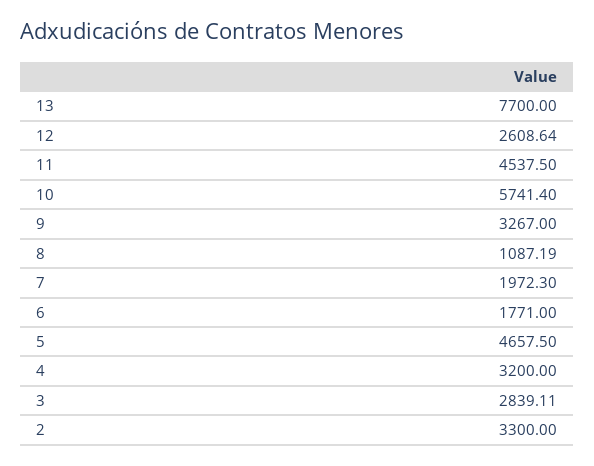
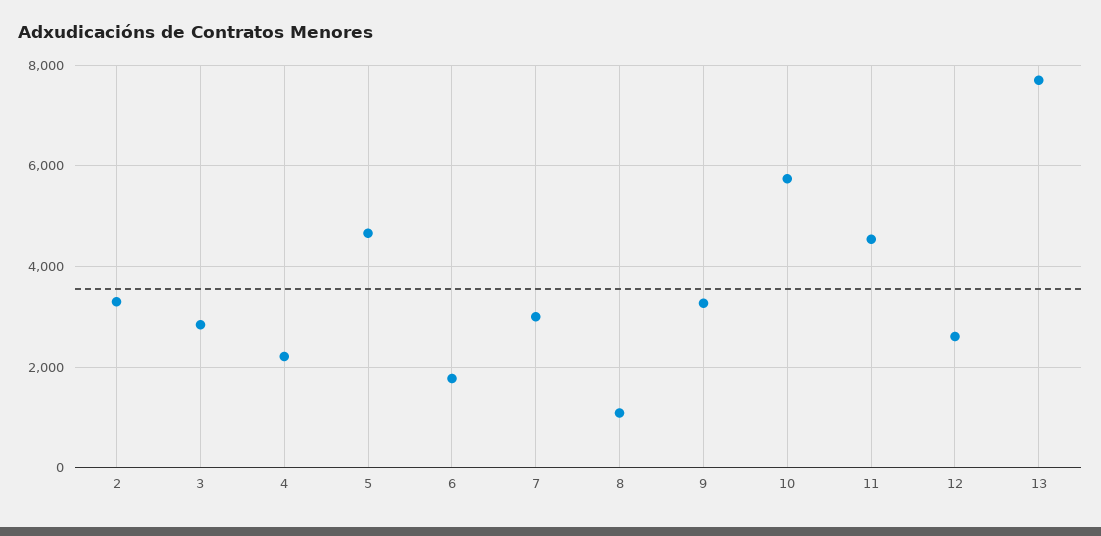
  {
    "13": 7700,
    "12": 2608.64,
    "11": 4537.5,
    "10": 5741.4,
    "9": 3267,
    "8": 1087.19,
-   "7": 1972.3,
+   "7": 3000,
    "6": 1771,
    "5": 4657.5,
-   "4": 3200,
+   "4": 2200,
    "3": 2839.11,
    "2": 3300
  }

